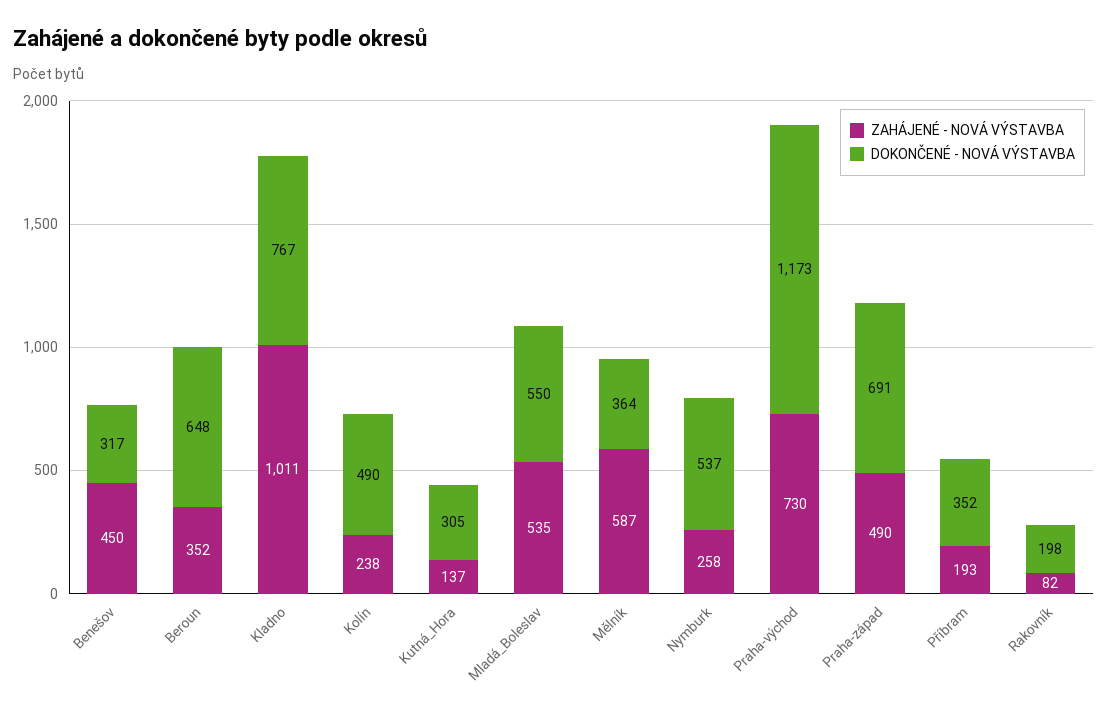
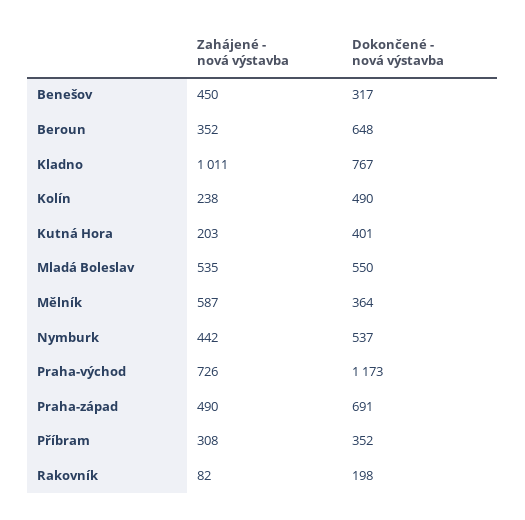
  {
    "ZAHÁJENÉ - NOVÁ VÝSTAVBA": {
      "Benešov": 450,
      "Beroun": 352,
      "Kladno": 1011,
      "Kolín": 238,
-     "Kutná_Hora": 137,
+     "Kutná_Hora": 203,
      "Mladá_Boleslav": 535,
      "Mělník": 587,
-     "Nymburk": 258,
+     "Nymburk": 442,
-     "Praha-východ": 730,
+     "Praha-východ": 726,
      "Praha-západ": 490,
-     "Příbram": 193,
+     "Příbram": 308,
      "Rakovník": 82
    },
    "DOKONČENÉ - NOVÁ VÝSTAVBA": {
      "Benešov": 317,
      "Beroun": 648,
      "Kladno": 767,
      "Kolín": 490,
-     "Kutná_Hora": 305,
+     "Kutná_Hora": 401,
      "Mladá_Boleslav": 550,
      "Mělník": 364,
      "Nymburk": 537,
      "Praha-východ": 1173,
      "Praha-západ": 691,
      "Příbram": 352,
      "Rakovník": 198
    }
  }

